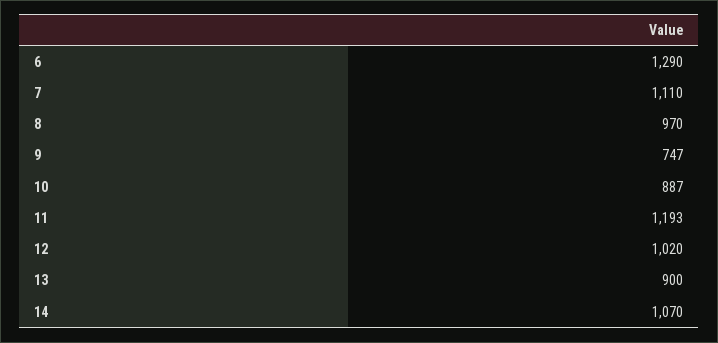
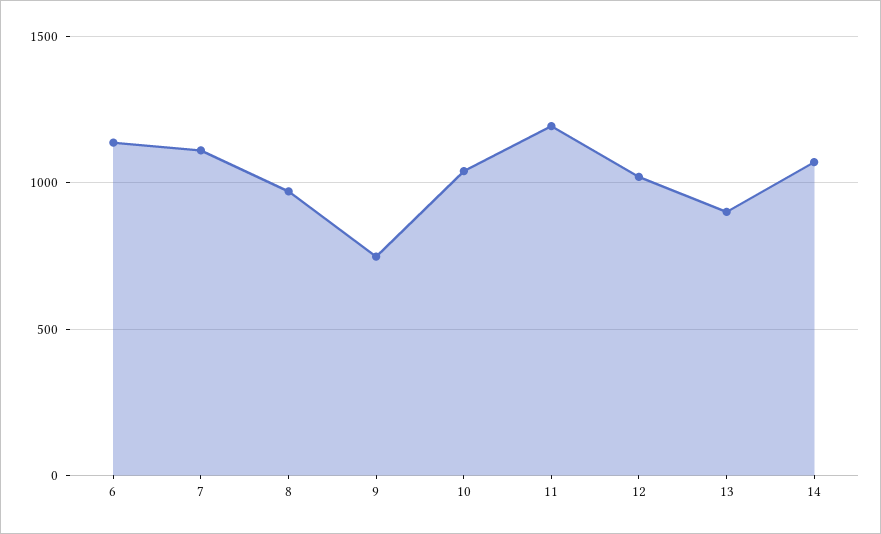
  {
-   "6": 1290,
+   "6": 1150,
    "7": 1110,
    "8": 970,
    "9": 747,
-   "10": 887,
+   "10": 1050,
    "11": 1193,
    "12": 1020,
    "13": 900,
    "14": 1070
  }

